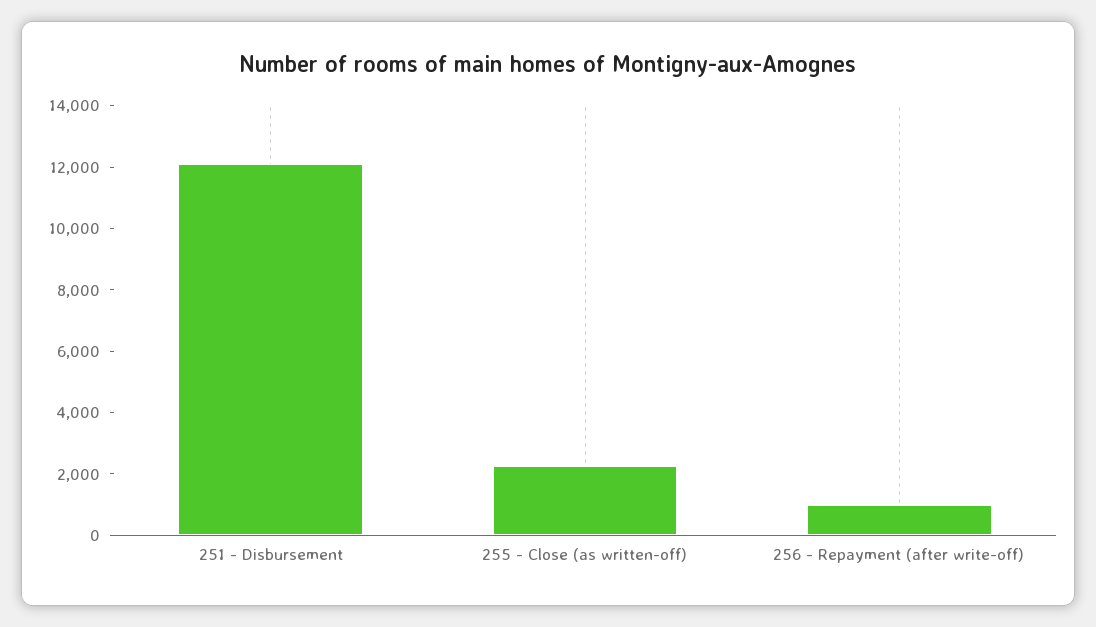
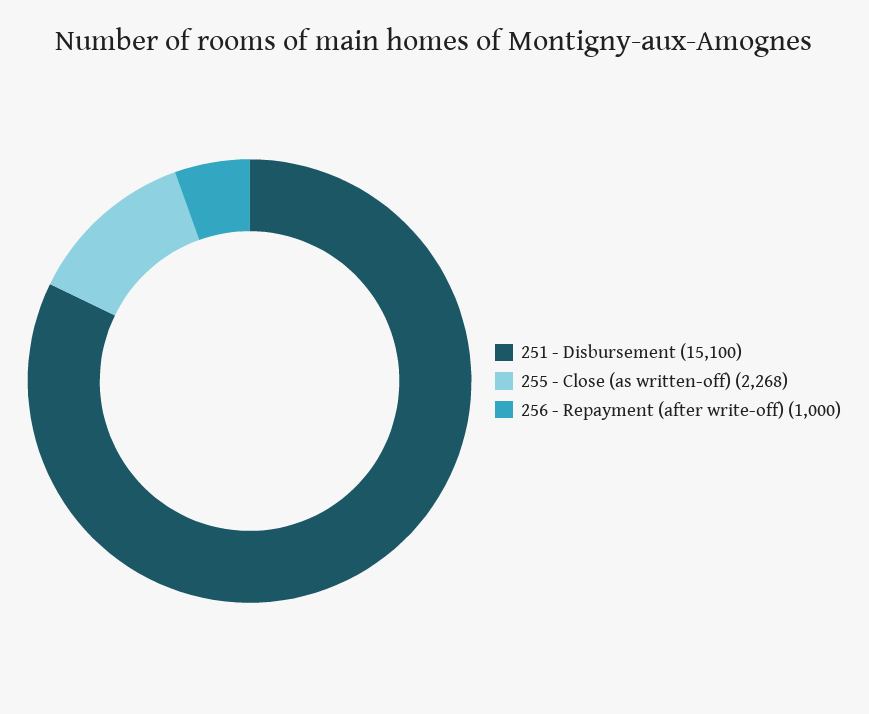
  {
-   "251 - Disbursement": 12000,
+   "251 - Disbursement": 15100,
    "255 - Close (as written-off)": 2268,
    "256 - Repayment (after write-off)": 1000
  }

